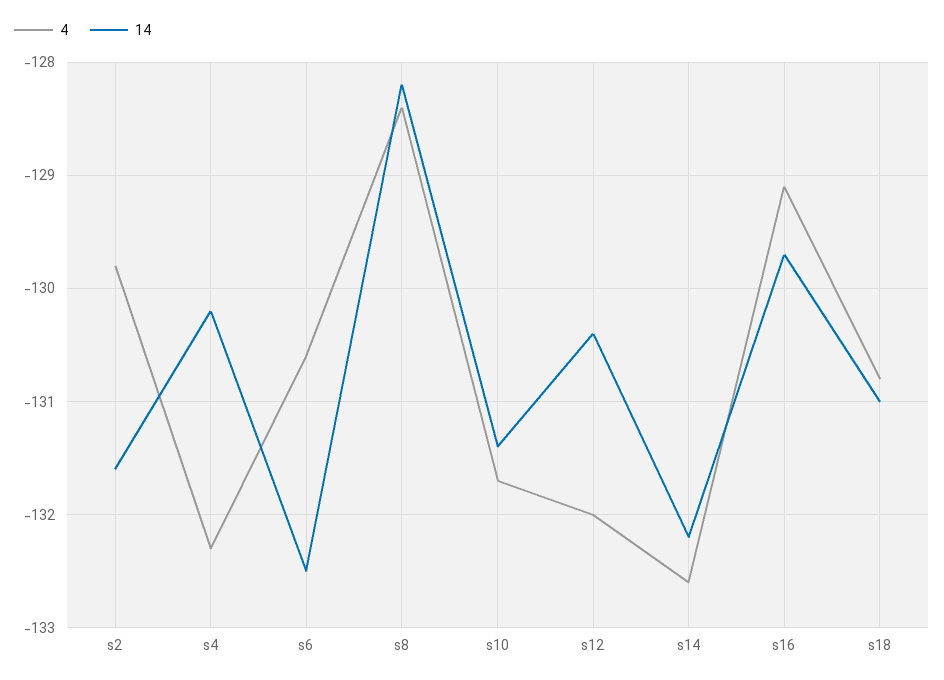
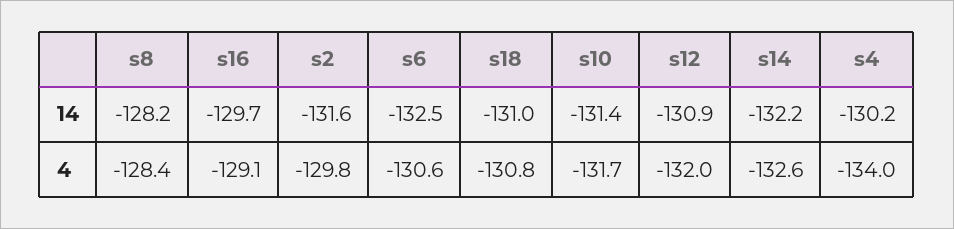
  {
    "4": {
      "s2": -129.8,
-     "s4": -132.3,
+     "s4": -134,
      "s6": -130.6,
      "s8": -128.4,
      "s10": -131.7,
      "s12": -132,
      "s14": -132.6,
      "s16": -129.1,
      "s18": -130.8
    },
    "14": {
      "s2": -131.6,
      "s4": -130.2,
      "s6": -132.5,
      "s8": -128.2,
      "s10": -131.4,
-     "s12": -130.4,
+     "s12": -130.9,
      "s14": -132.2,
      "s16": -129.7,
      "s18": -131
    }
  }

